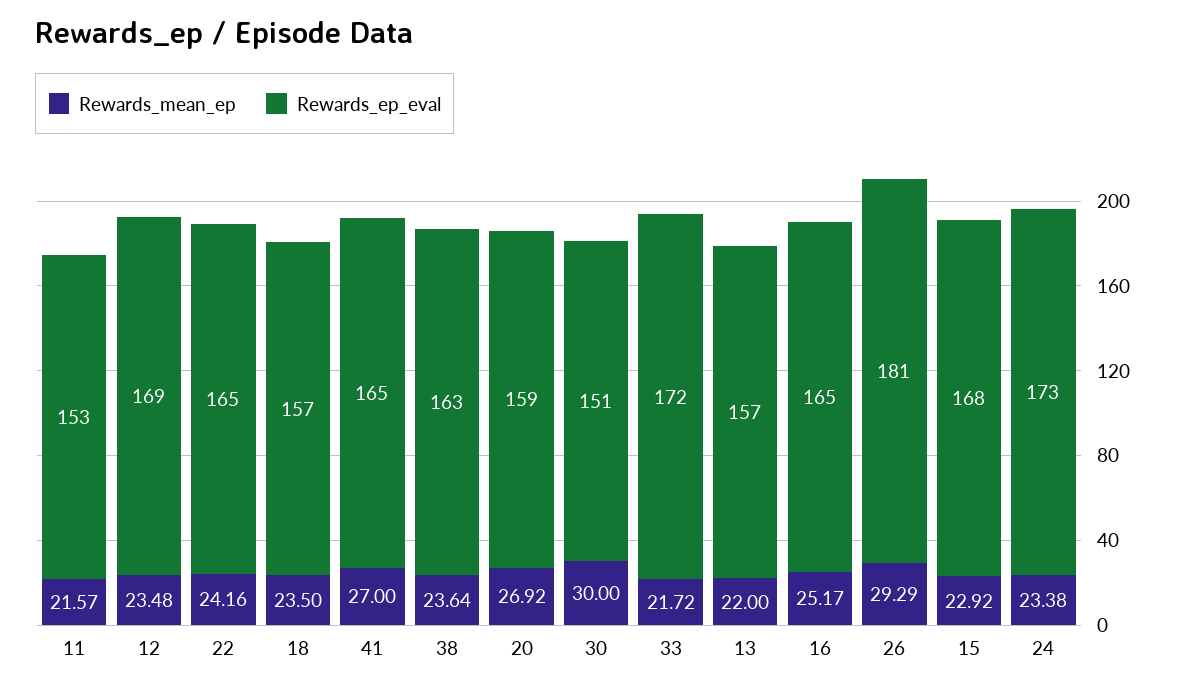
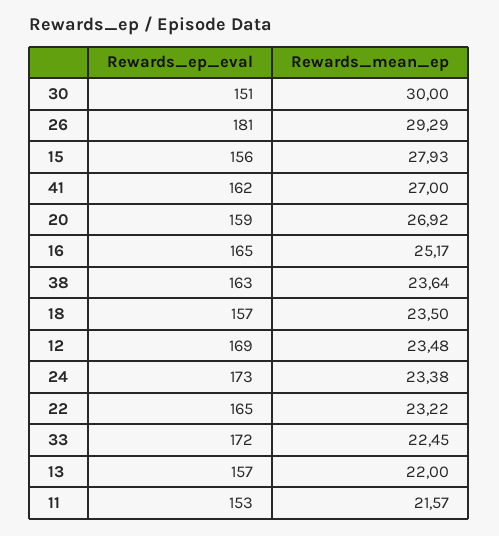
  {
    "Rewards_mean_ep": {
      "11": 21.57,
      "12": 23.48,
-     "22": 24.16,
+     "22": 23.22,
      "18": 23.5,
      "41": 27,
      "38": 23.64,
      "20": 26.92,
      "30": 30,
-     "33": 21.72,
+     "33": 22.45,
      "13": 22,
      "16": 25.17,
      "26": 29.29,
-     "15": 22.92,
+     "15": 27.93,
      "24": 23.38
    },
    "Rewards_ep_eval": {
      "11": 153,
      "12": 169,
      "22": 165,
      "18": 157,
-     "41": 165,
+     "41": 162,
      "38": 163,
      "20": 159,
      "30": 151,
      "33": 172,
      "13": 157,
      "16": 165,
      "26": 181,
-     "15": 168,
+     "15": 156,
      "24": 173
    }
  }

